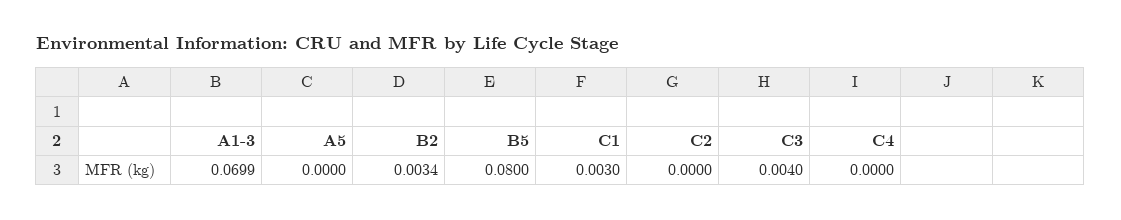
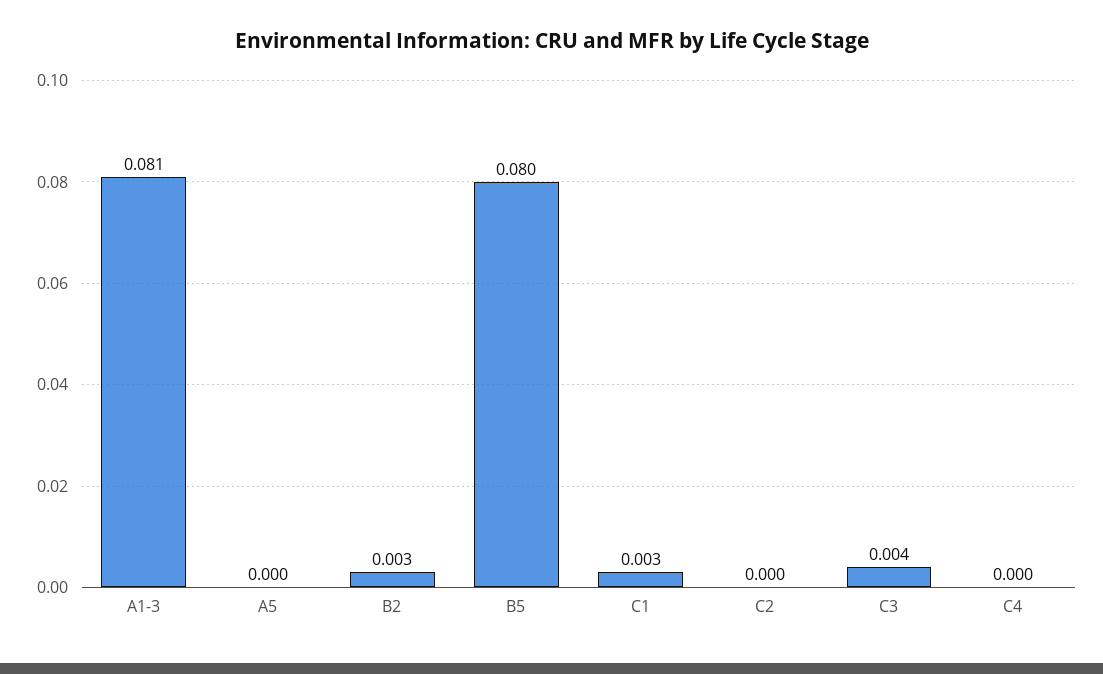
  {
-   "A1-3": 0.0699,
+   "A1-3": 0.081,
    "A5": 0,
    "B2": 0.0034,
    "B5": 0.08,
    "C1": 0.003,
    "C2": 0,
    "C3": 0.004,
    "C4": 0
  }

